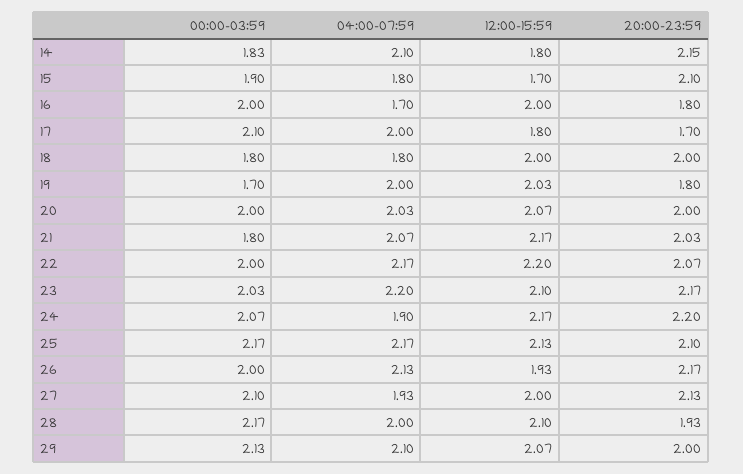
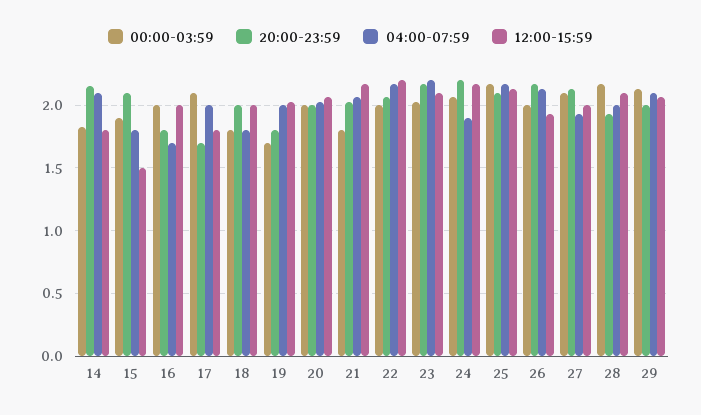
  {
    "00:00-03:59": {
      "14": 1.83,
      "15": 1.9,
      "16": 2,
      "17": 2.1,
      "18": 1.8,
      "19": 1.7,
      "20": 2,
      "21": 1.8,
      "22": 2,
      "23": 2.03,
      "24": 2.07,
      "25": 2.17,
      "26": 2,
      "27": 2.1,
      "28": 2.17,
      "29": 2.13
    },
    "04:00-07:59": {
      "14": 2.1,
      "15": 1.8,
      "16": 1.7,
      "17": 2,
      "18": 1.8,
      "19": 2,
      "20": 2.03,
      "21": 2.07,
      "22": 2.17,
      "23": 2.2,
      "24": 1.9,
      "25": 2.17,
      "26": 2.13,
      "27": 1.93,
      "28": 2,
      "29": 2.1
    },
    "12:00-15:59": {
      "14": 1.8,
-     "15": 1.7,
+     "15": 1.5,
      "16": 2,
      "17": 1.8,
      "18": 2,
      "19": 2.03,
      "20": 2.07,
      "21": 2.17,
      "22": 2.2,
      "23": 2.1,
      "24": 2.17,
      "25": 2.13,
      "26": 1.93,
      "27": 2,
      "28": 2.1,
      "29": 2.07
    },
    "20:00-23:59": {
      "14": 2.15,
      "15": 2.1,
      "16": 1.8,
      "17": 1.7,
      "18": 2,
      "19": 1.8,
      "20": 2,
      "21": 2.03,
      "22": 2.07,
      "23": 2.17,
      "24": 2.2,
      "25": 2.1,
      "26": 2.17,
      "27": 2.13,
      "28": 1.93,
      "29": 2
    }
  }

